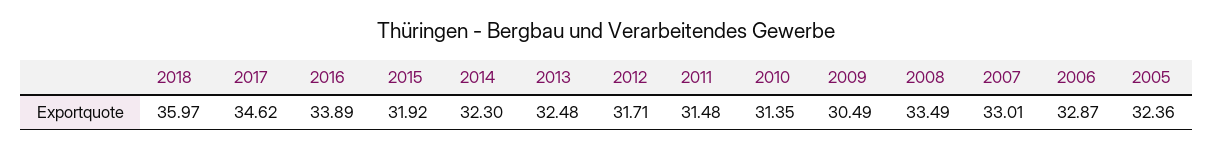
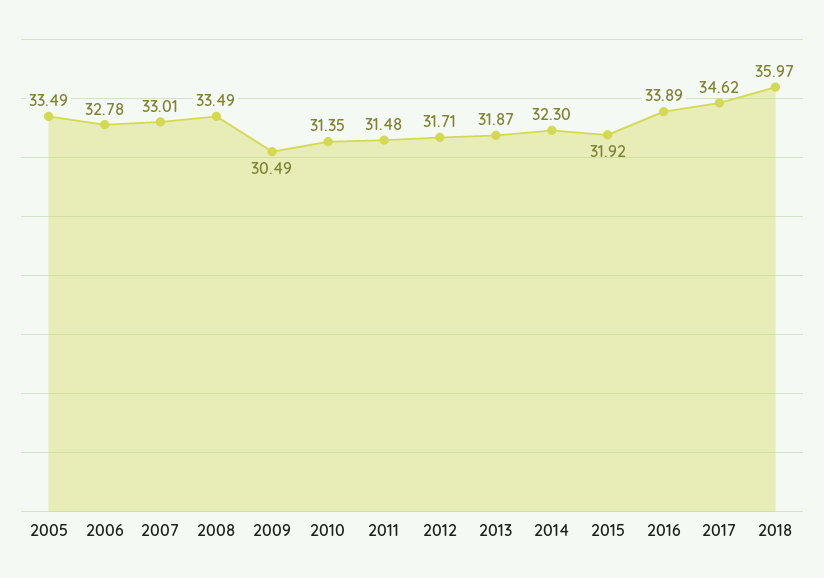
  {
    "2018": 35.97,
    "2017": 34.62,
    "2016": 33.89,
    "2015": 31.92,
    "2014": 32.3,
-   "2013": 32.48,
+   "2013": 31.87,
    "2012": 31.71,
    "2011": 31.48,
    "2010": 31.35,
    "2009": 30.49,
    "2008": 33.49,
    "2007": 33.01,
-   "2006": 32.87,
+   "2006": 32.78,
-   "2005": 32.36
+   "2005": 33.49
  }

